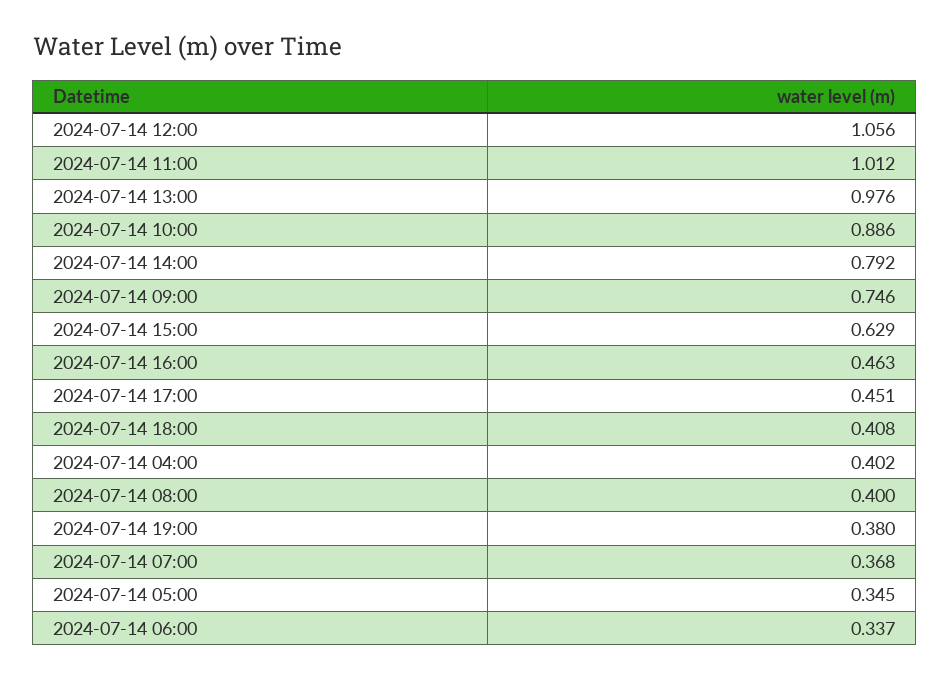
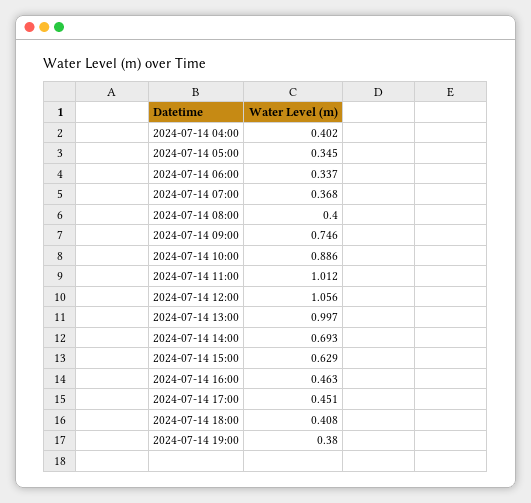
  {
    "2024-07-14 12:00": 1.056,
    "2024-07-14 11:00": 1.012,
-   "2024-07-14 13:00": 0.976,
+   "2024-07-14 13:00": 0.997,
    "2024-07-14 10:00": 0.886,
-   "2024-07-14 14:00": 0.792,
+   "2024-07-14 14:00": 0.693,
    "2024-07-14 09:00": 0.746,
    "2024-07-14 15:00": 0.629,
    "2024-07-14 16:00": 0.463,
    "2024-07-14 17:00": 0.451,
    "2024-07-14 18:00": 0.408,
    "2024-07-14 04:00": 0.402,
    "2024-07-14 08:00": 0.4,
    "2024-07-14 19:00": 0.38,
    "2024-07-14 07:00": 0.368,
    "2024-07-14 05:00": 0.345,
    "2024-07-14 06:00": 0.337
  }

